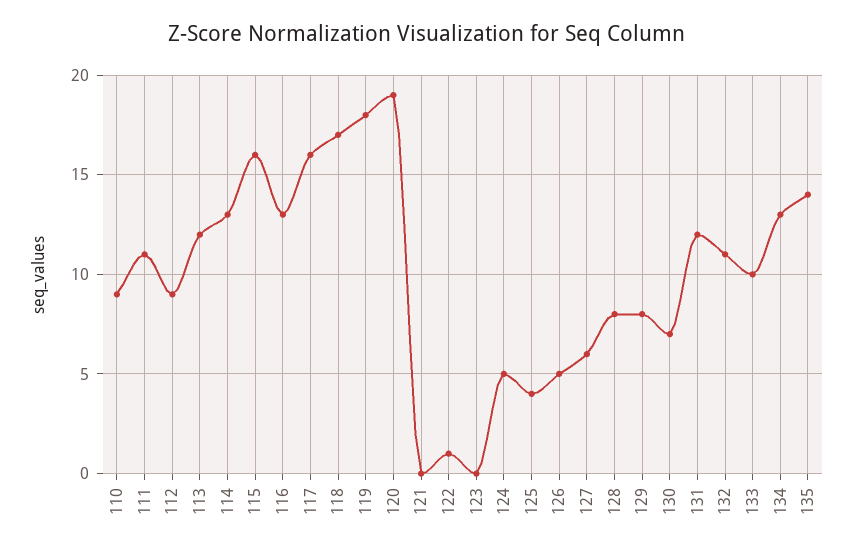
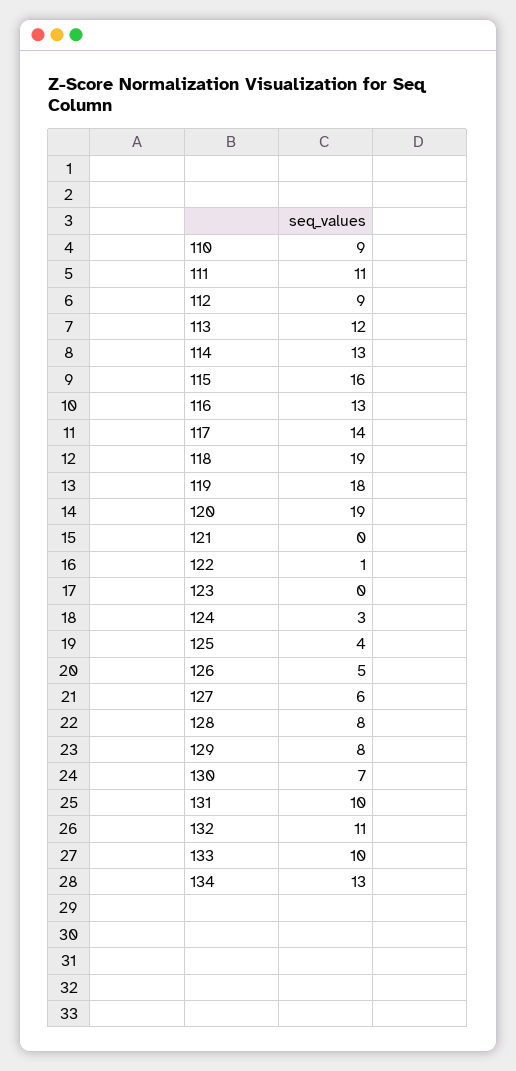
  {
    "110": 9,
    "111": 11,
    "112": 9,
    "113": 12,
    "114": 13,
    "115": 16,
    "116": 13,
-   "117": 16,
+   "117": 14,
-   "118": 17,
+   "118": 19,
    "119": 18,
    "120": 19,
    "121": 0,
    "122": 1,
    "123": 0,
-   "124": 5,
+   "124": 3,
    "125": 4,
    "126": 5,
    "127": 6,
    "128": 8,
    "129": 8,
    "130": 7,
-   "131": 12,
+   "131": 10,
    "132": 11,
    "133": 10,
-   "134": 13,
+   "134": 13
-   "135": 14
  }

